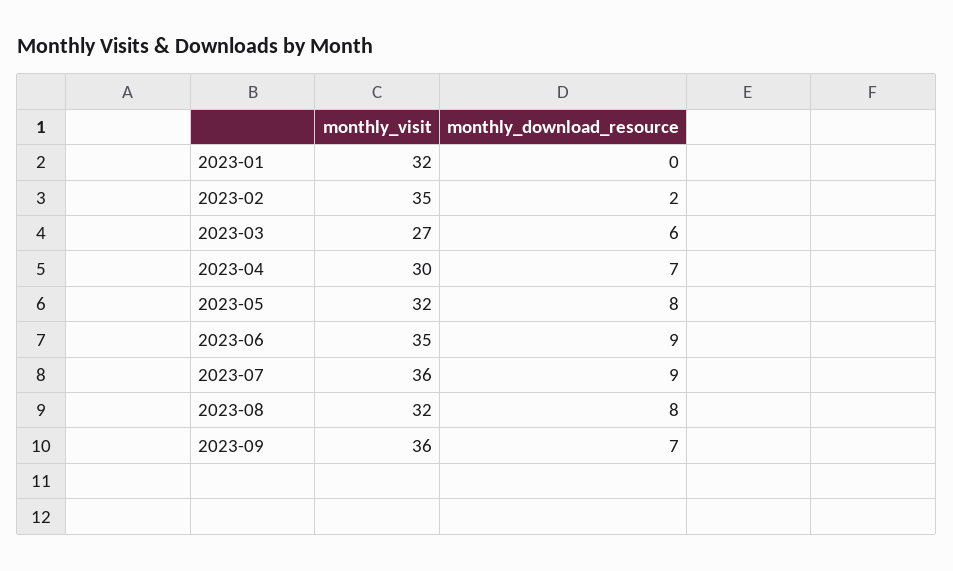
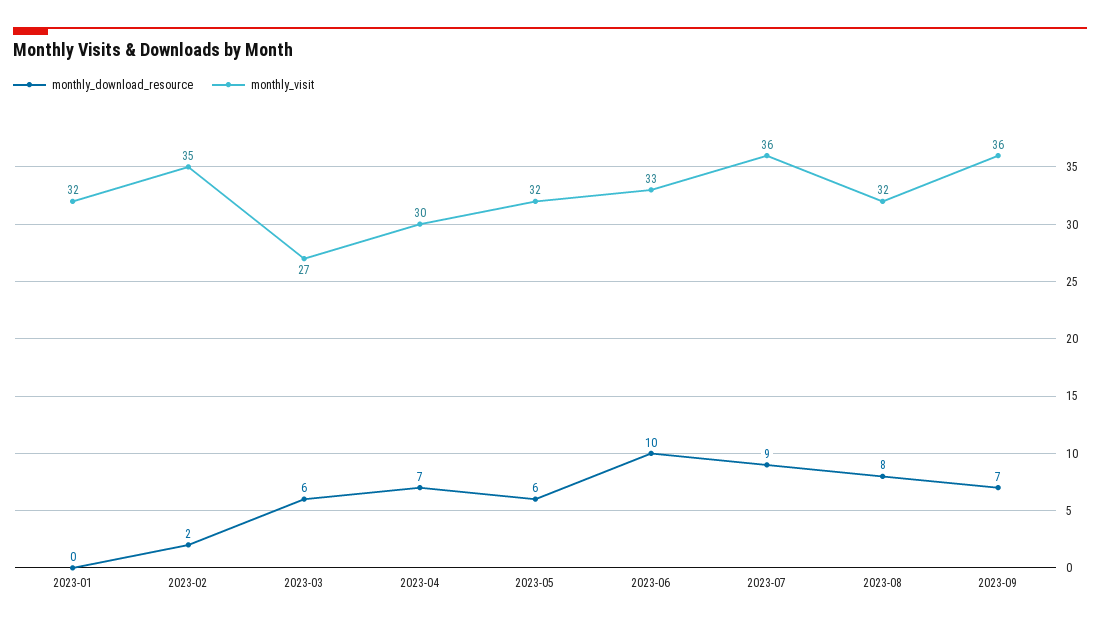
  {
    "monthly_visit": {
      "2023-01": 32,
      "2023-02": 35,
      "2023-03": 27,
      "2023-04": 30,
      "2023-05": 32,
-     "2023-06": 35,
+     "2023-06": 33,
      "2023-07": 36,
      "2023-08": 32,
      "2023-09": 36
    },
    "monthly_download_resource": {
      "2023-01": 0,
      "2023-02": 2,
      "2023-03": 6,
      "2023-04": 7,
-     "2023-05": 8,
+     "2023-05": 6,
-     "2023-06": 9,
+     "2023-06": 10,
      "2023-07": 9,
      "2023-08": 8,
      "2023-09": 7
    }
  }

